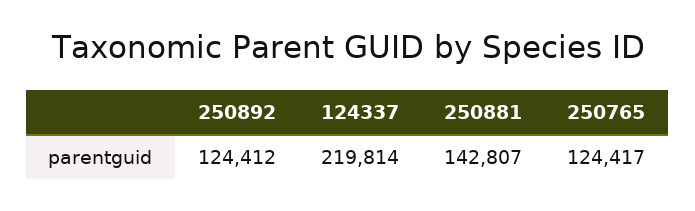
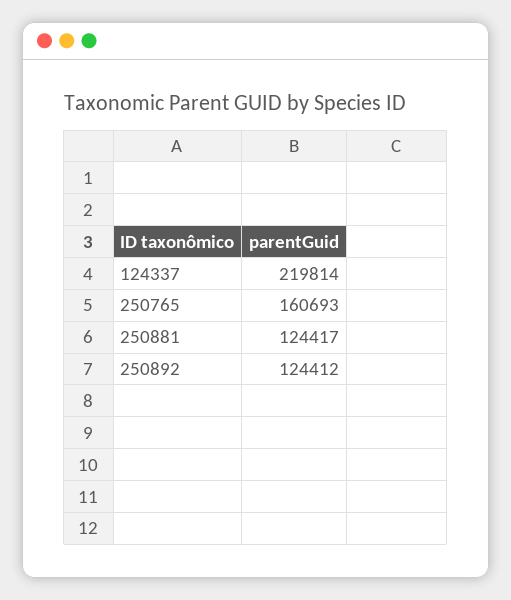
  {
    "250892": 124412,
    "124337": 219814,
-   "250881": 142807,
+   "250881": 124417,
-   "250765": 124417
+   "250765": 160693
  }

